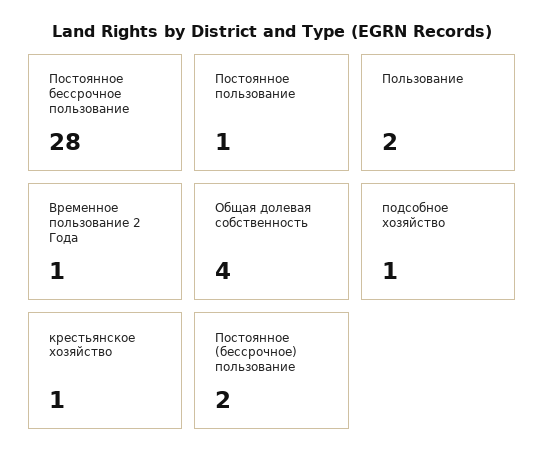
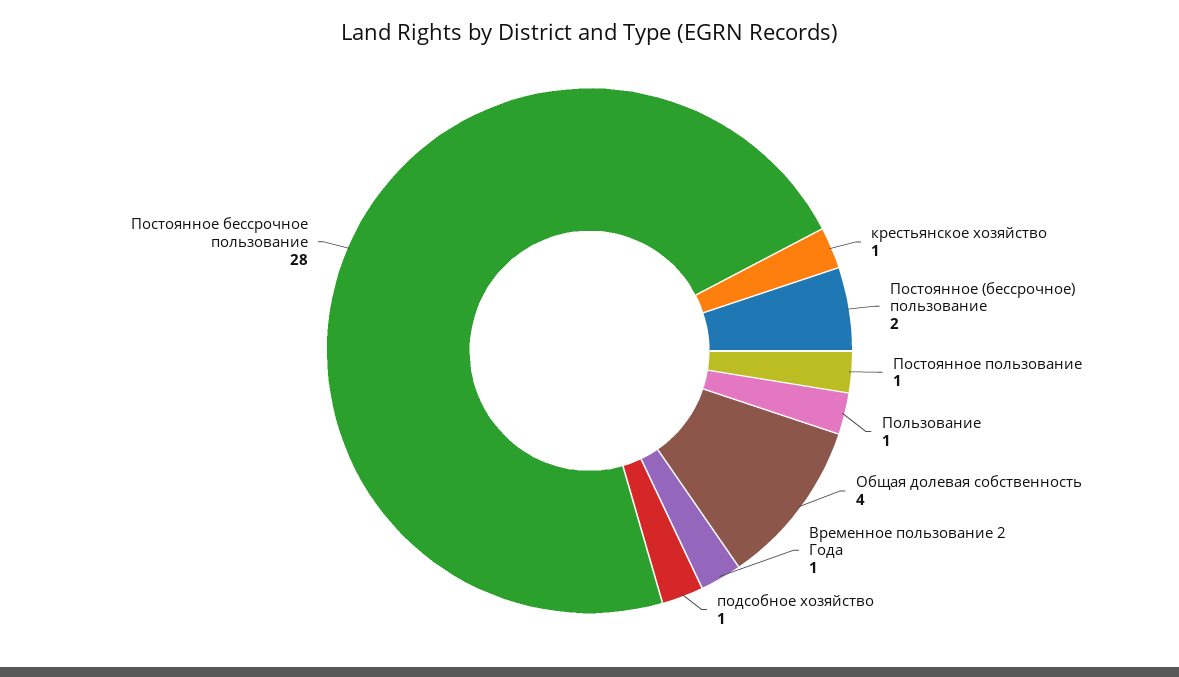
  {
    "Постоянное бессрочное пользование": 28,
    "Постоянное пользование": 1,
-   "Пользование": 2,
+   "Пользование": 1,
    "Временное пользование 2 Года": 1,
    "Общая долевая собственность": 4,
    "подсобное хозяйство": 1,
    "крестьянское хозяйство": 1,
    "Постоянное (бессрочное) пользование": 2
  }

